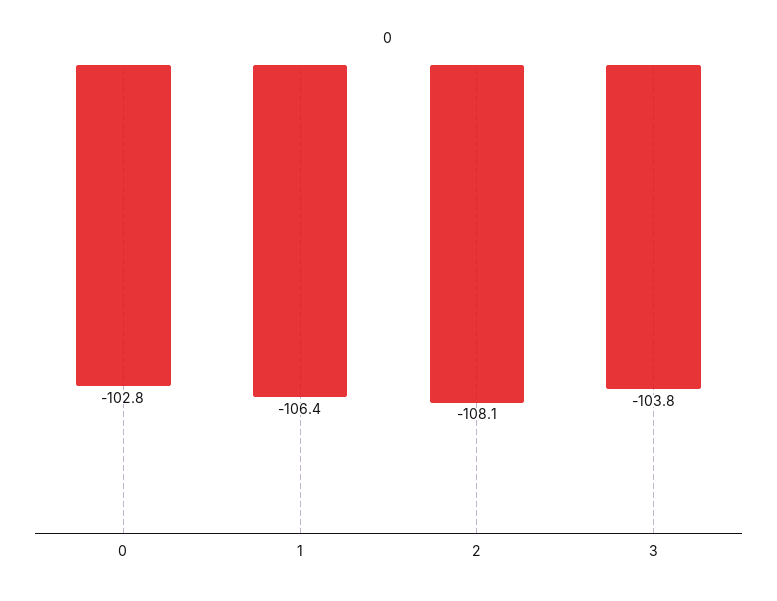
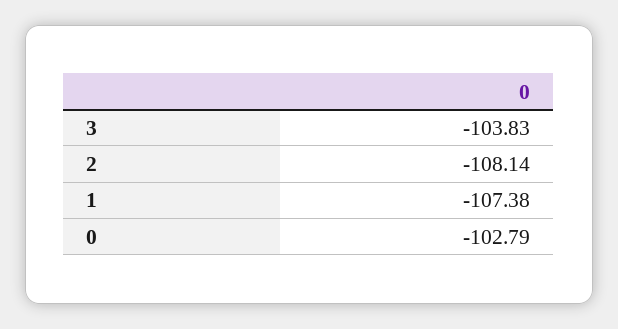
  {
    "0": -102.79,
-   "1": -106.4,
+   "1": -107.38,
    "2": -108.14,
    "3": -103.83
  }

